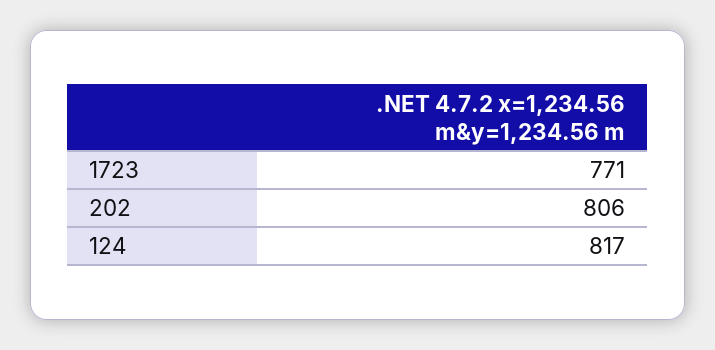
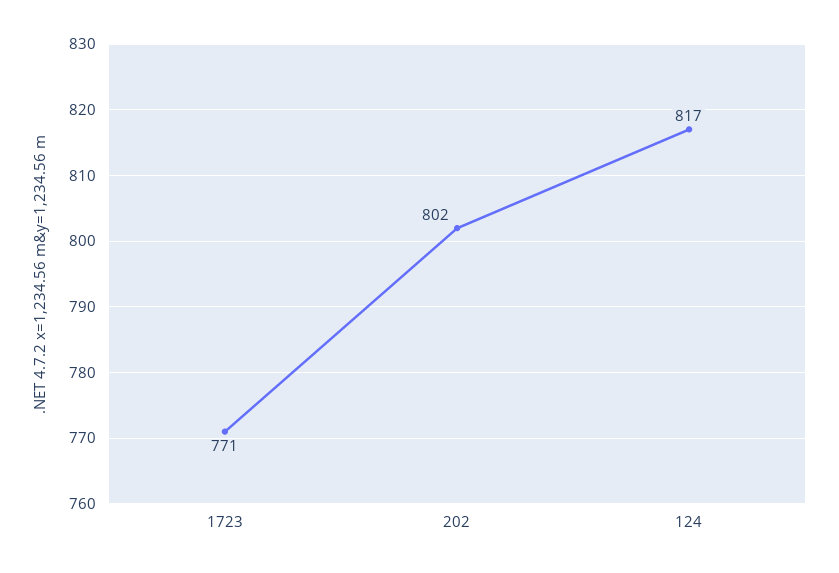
  {
    "1723": 771,
-   "202": 806,
+   "202": 802,
    "124": 817
  }

